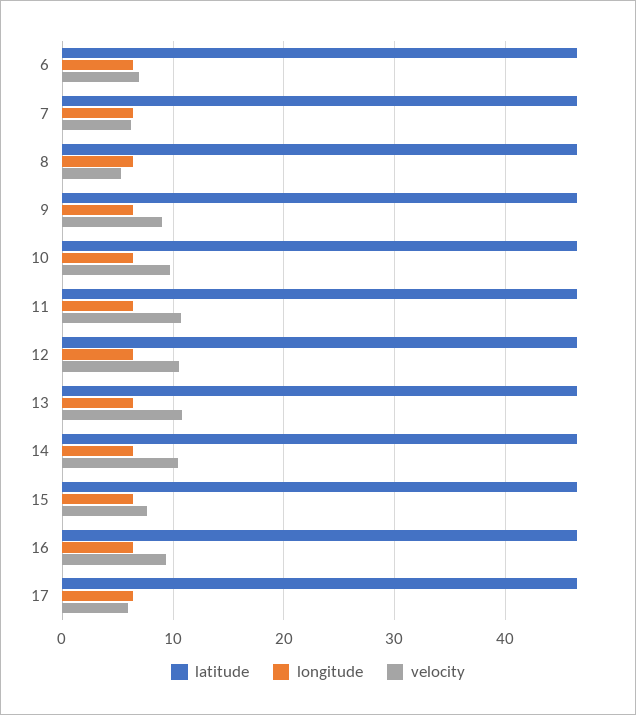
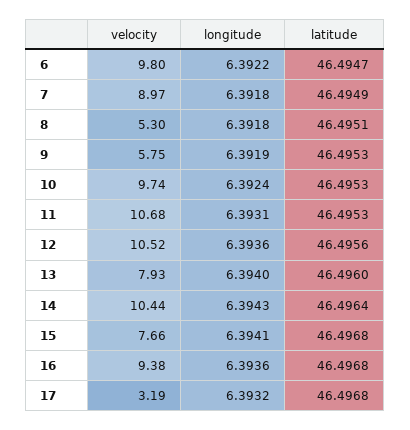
  {
    "latitude": {
      "6": 46.4947,
      "7": 46.4949,
      "8": 46.4951,
      "9": 46.4953,
      "10": 46.4953,
      "11": 46.4953,
      "12": 46.4956,
      "13": 46.496,
      "14": 46.4964,
      "15": 46.4968,
      "16": 46.4968,
      "17": 46.4968
    },
    "longitude": {
      "6": 6.3922,
      "7": 6.3918,
      "8": 6.3918,
      "9": 6.3919,
      "10": 6.3924,
      "11": 6.3931,
      "12": 6.3936,
      "13": 6.394,
      "14": 6.3943,
      "15": 6.3941,
      "16": 6.3936,
      "17": 6.3932
    },
    "velocity": {
-     "6": 7,
+     "6": 9.8,
-     "7": 6,
+     "7": 8.97,
      "8": 5.3,
-     "9": 9,
+     "9": 5.75,
      "10": 9.74,
      "11": 10.68,
      "12": 10.52,
-     "13": 11,
+     "13": 7.93,
      "14": 10.44,
      "15": 7.66,
      "16": 9.38,
-     "17": 6
+     "17": 3.19
    }
  }

